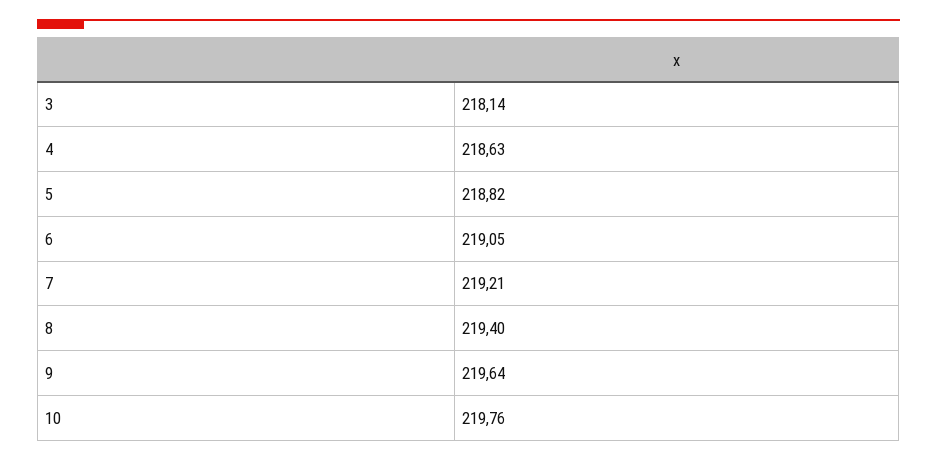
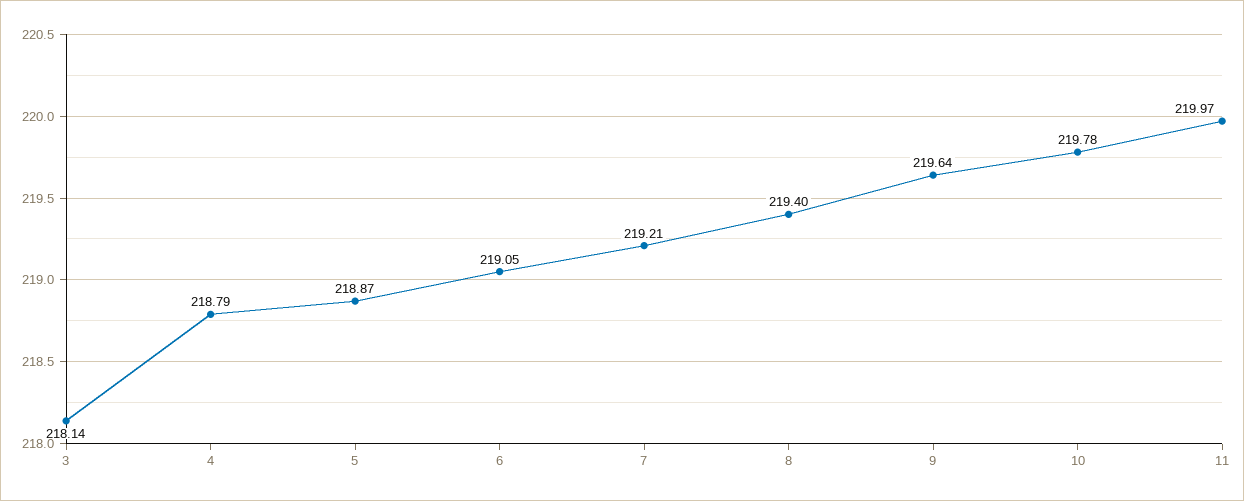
  {
    "3": 218.14,
-   "4": 218.63,
+   "4": 218.79,
-   "5": 218.82,
+   "5": 218.87,
    "6": 219.05,
    "7": 219.21,
    "8": 219.4,
    "9": 219.64,
-   "10": 219.76
+   "10": 219.78,
+   "11": 219.97
  }

